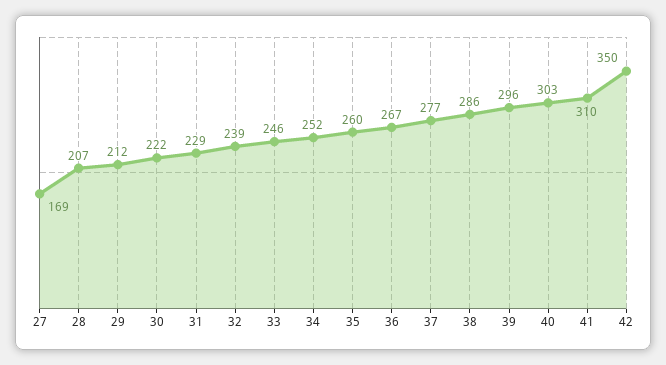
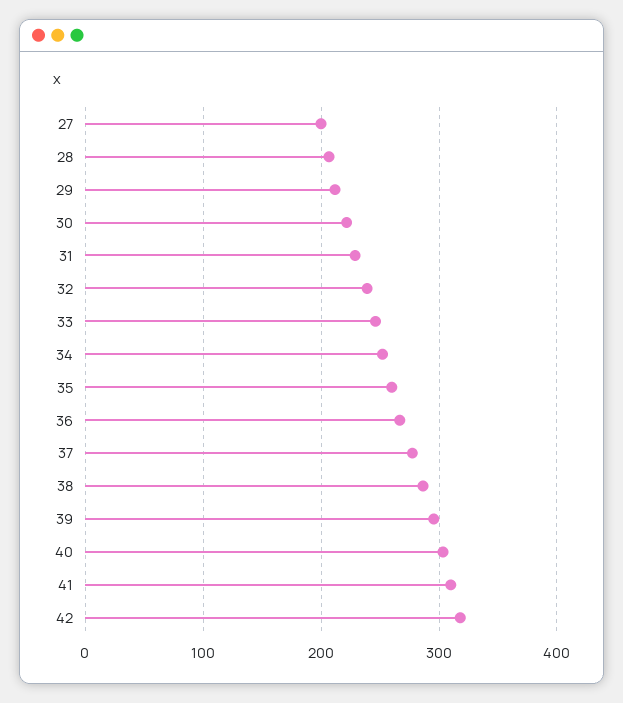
  {
-   "27": 169,
+   "27": 200,
    "28": 207,
    "29": 212,
    "30": 222,
    "31": 229,
    "32": 239,
    "33": 246,
    "34": 252,
    "35": 260,
    "36": 267,
    "37": 277,
    "38": 286,
    "39": 296,
    "40": 303,
    "41": 310,
-   "42": 350
+   "42": 320
  }

